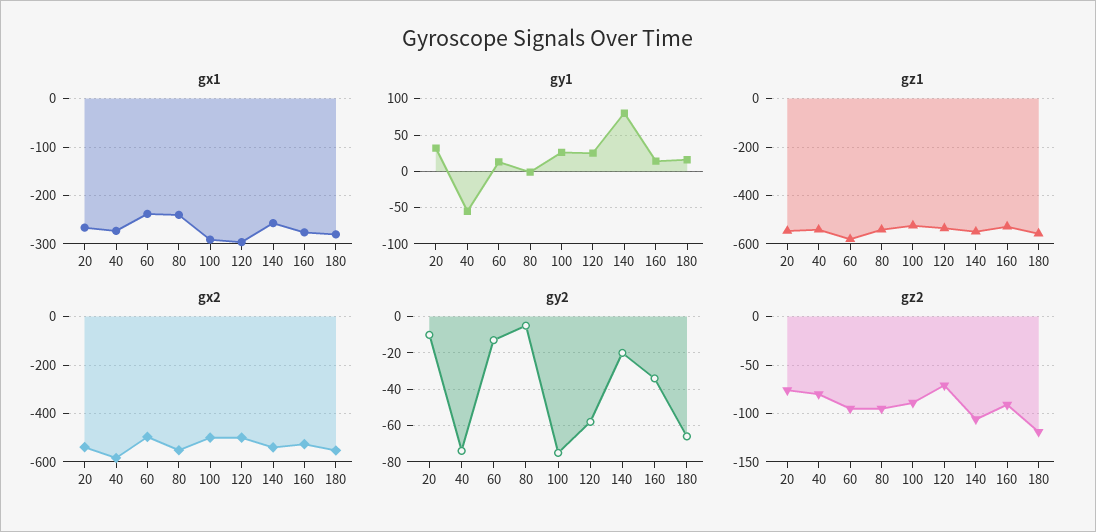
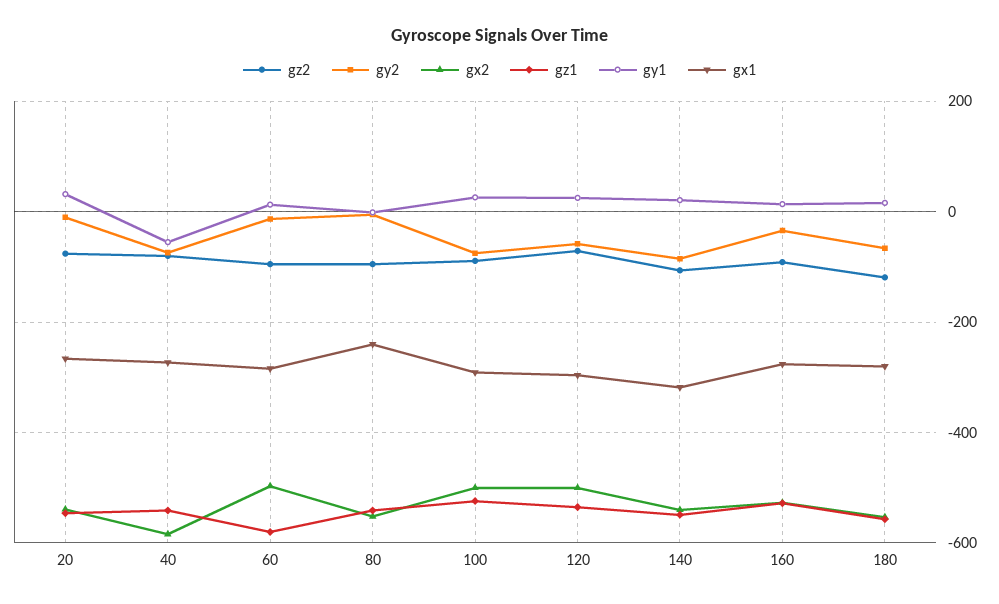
  {
    "gx1": {
      "20": -260,
      "40": -280,
-     "60": -240,
+     "60": -280,
      "80": -240,
      "100": -300,
      "120": -300,
-     "140": -260,
+     "140": -320,
      "160": -280,
      "180": -280
    },
    "gy1": {
      "20": 30,
      "40": -60,
      "60": 10,
      "80": 0,
      "100": 30,
      "120": 30,
-     "140": 80,
+     "140": 20,
      "160": 10,
      "180": 20
    },
    "gz1": {
      "20": -540,
      "40": -540,
      "60": -580,
      "80": -540,
      "100": -520,
      "120": -540,
      "140": -540,
      "160": -520,
      "180": -560
    },
    "gx2": {
      "20": -540,
      "40": -580,
      "60": -500,
      "80": -560,
      "100": -500,
      "120": -500,
      "140": -540,
      "160": -520,
      "180": -560
    },
    "gy2": {
      "20": -10,
      "40": -75,
      "60": -15,
      "80": -5,
      "100": -75,
      "120": -60,
-     "140": -20,
+     "140": -80,
      "160": -35,
      "180": -65
    },
    "gz2": {
      "20": -80,
      "40": -80,
      "60": -100,
      "80": -100,
      "100": -90,
      "120": -70,
      "140": -110,
      "160": -90,
      "180": -120
    }
  }

